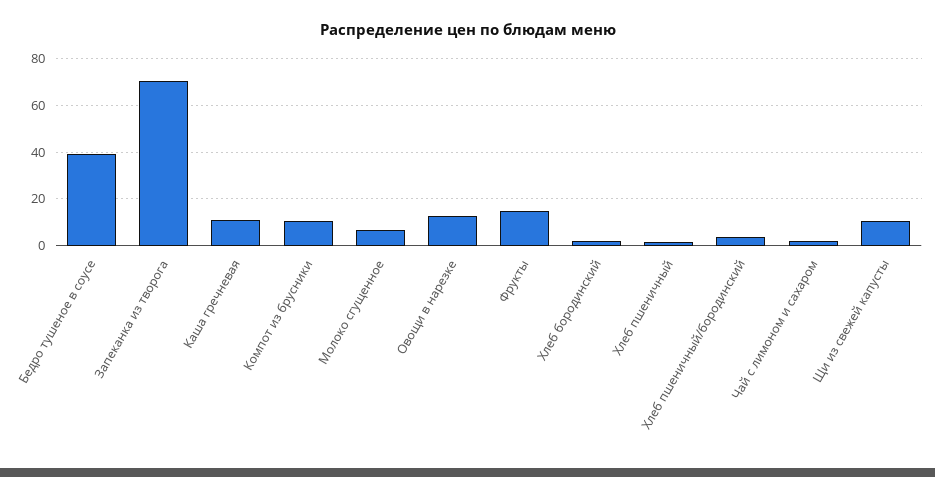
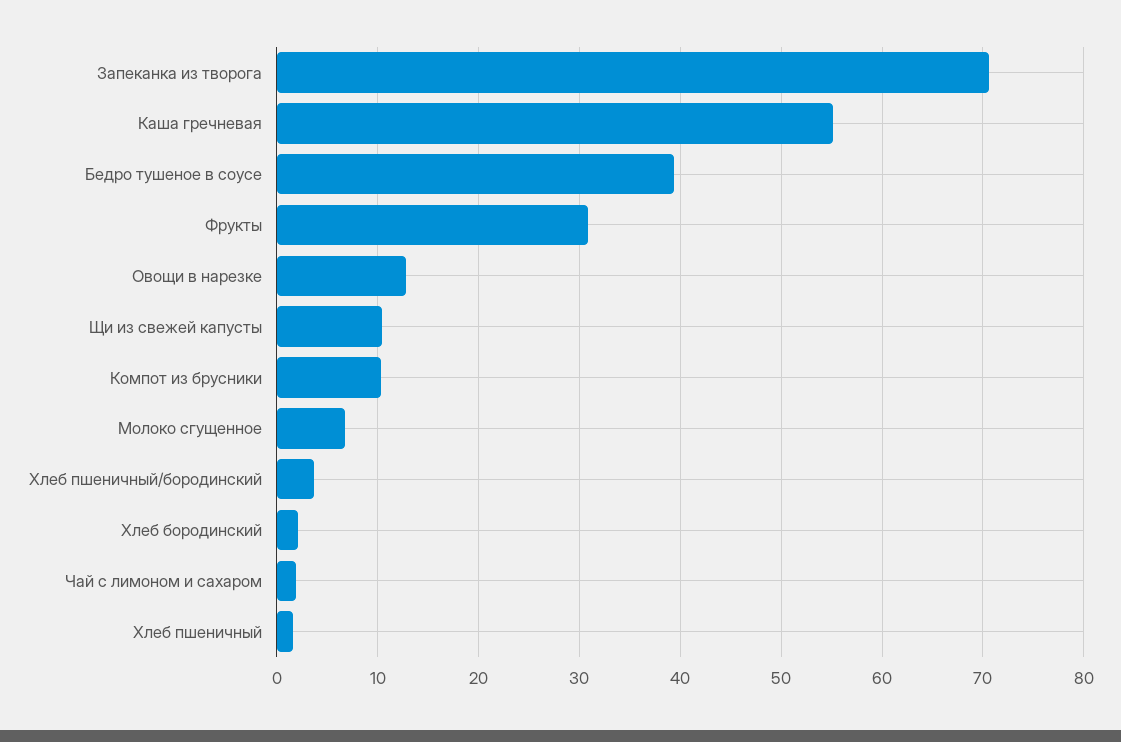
  {
    "Бедро тушеное в соусе": 39,
    "Запеканка из творога": 71,
-   "Каша гречневая": 10,
+   "Каша гречневая": 55,
    "Компот из брусники": 10,
    "Молоко сгущенное": 7,
    "Овощи в нарезке": 13,
-   "Фрукты": 15,
+   "Фрукты": 31,
    "Хлеб бородинский": 2,
    "Хлеб пшеничный": 2,
    "Хлеб пшеничный/бородинский": 4,
    "Чай с лимоном и сахаром": 2,
    "Щи из свежей капусты": 10
  }

